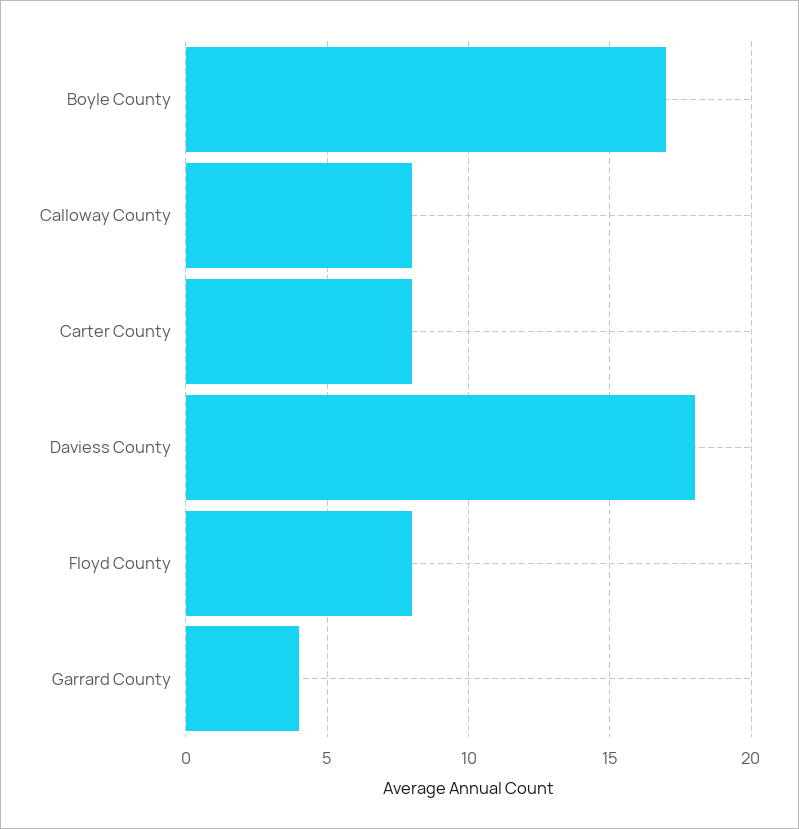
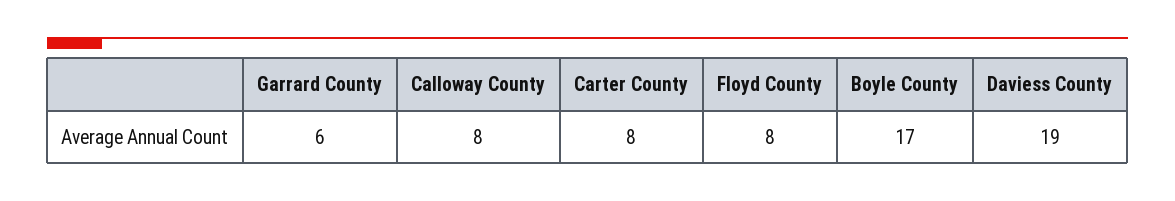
  {
    "Boyle County": 17,
    "Calloway County": 8,
    "Carter County": 8,
-   "Daviess County": 18,
+   "Daviess County": 19,
    "Floyd County": 8,
-   "Garrard County": 4
+   "Garrard County": 6
  }

